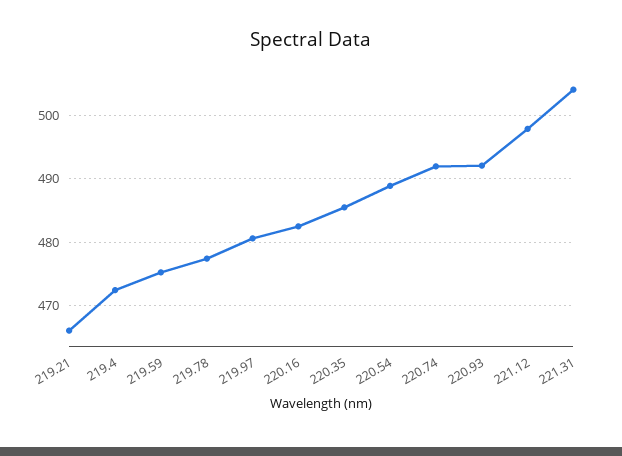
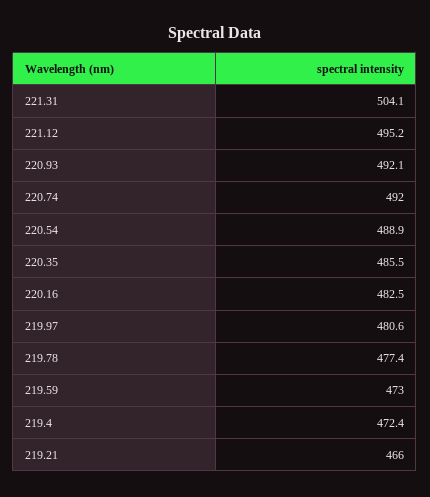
  {
    "219.21": 466,
    "219.4": 472.4,
-   "219.59": 475,
+   "219.59": 473,
    "219.78": 477.4,
    "219.97": 480.6,
    "220.16": 482.5,
    "220.35": 485.5,
    "220.54": 488.9,
    "220.74": 492,
    "220.93": 492.1,
-   "221.12": 498,
+   "221.12": 495.2,
    "221.31": 504.1
  }

